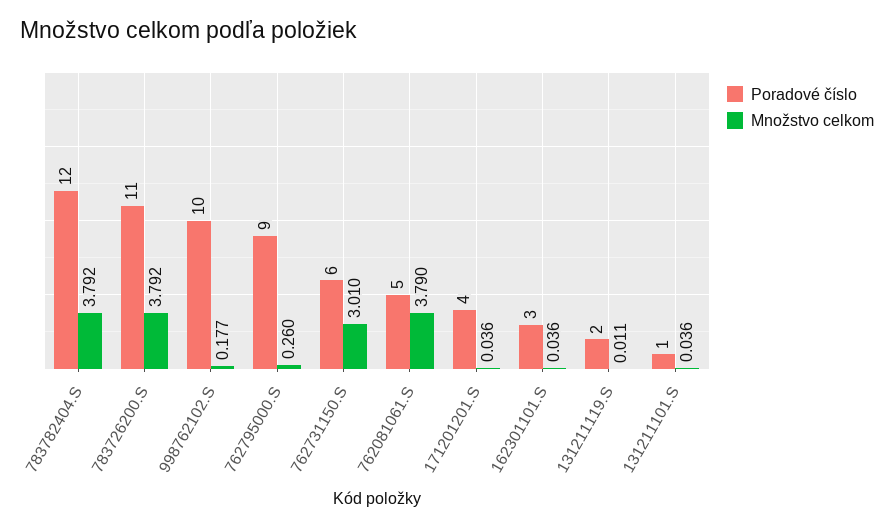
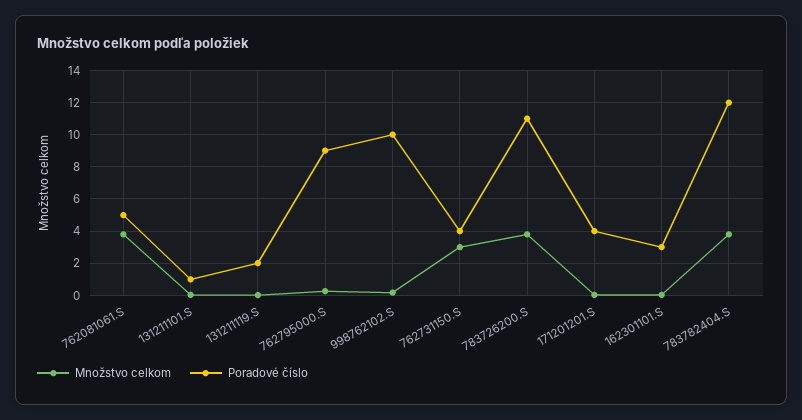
  {
    "Poradové číslo": {
      "783782404.S": 12,
      "783726200.S": 11,
      "998762102.S": 10,
      "762795000.S": 9,
-     "762731150.S": 6,
+     "762731150.S": 4,
      "762081061.S": 5,
      "171201201.S": 4,
      "162301101.S": 3,
      "131211119.S": 2,
      "131211101.S": 1
    },
    "Množstvo celkom": {
      "783782404.S": 3.792,
      "783726200.S": 3.792,
      "998762102.S": 0.177,
      "762795000.S": 0.26,
      "762731150.S": 3.01,
      "762081061.S": 3.79,
      "171201201.S": 0.036,
      "162301101.S": 0.036,
      "131211119.S": 0.011,
      "131211101.S": 0.036
    }
  }

